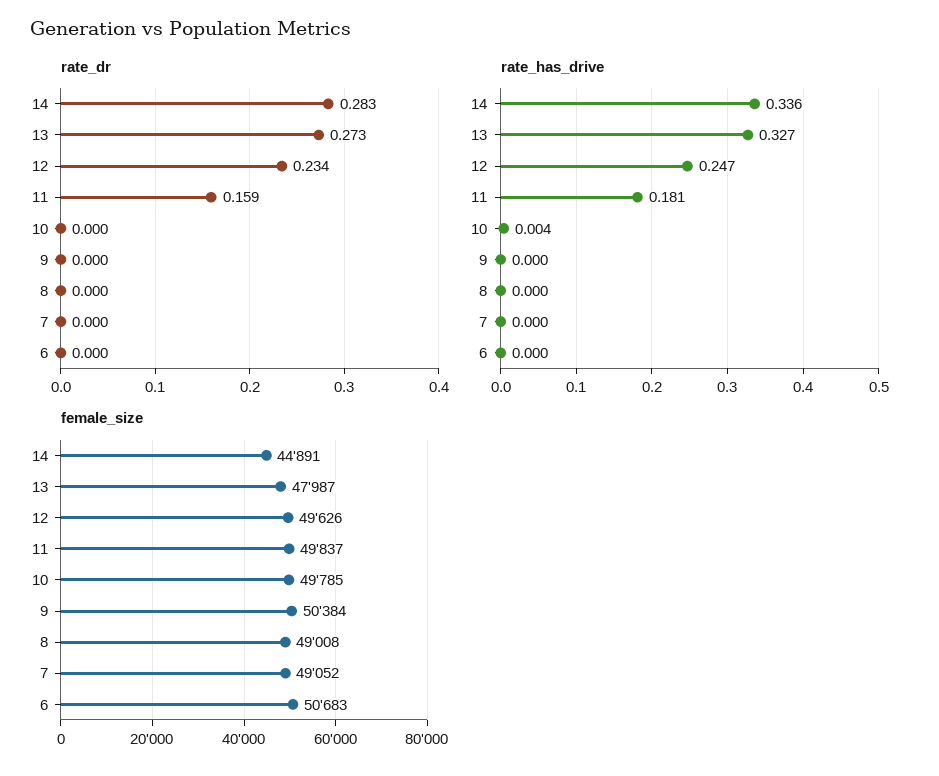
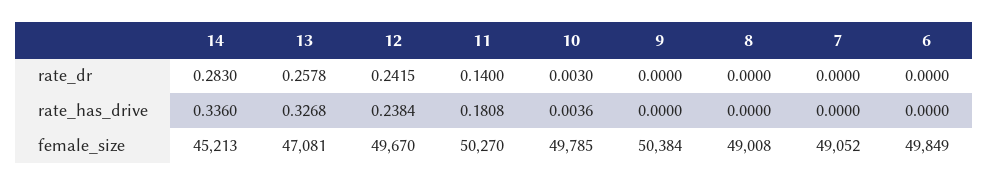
  {
    "rate_dr": {
      "14": 0.283,
-     "13": 0.273,
+     "13": 0.2578,
-     "12": 0.234,
+     "12": 0.2415,
-     "11": 0.159,
+     "11": 0.14,
-     "10": 0,
+     "10": 0.003,
      "9": 0,
      "8": 0,
      "7": 0,
      "6": 0
    },
    "rate_has_drive": {
      "14": 0.336,
      "13": 0.3268,
-     "12": 0.247,
+     "12": 0.2384,
      "11": 0.1808,
      "10": 0.0036,
      "9": 0,
      "8": 0,
      "7": 0,
      "6": 0
    },
    "female_size": {
-     "14": 44891,
+     "14": 45213,
-     "13": 47987,
+     "13": 47081,
-     "12": 49626,
+     "12": 49670,
-     "11": 49837,
+     "11": 50270,
      "10": 49785,
      "9": 50384,
      "8": 49008,
      "7": 49052,
-     "6": 50683
+     "6": 49849
    }
  }

